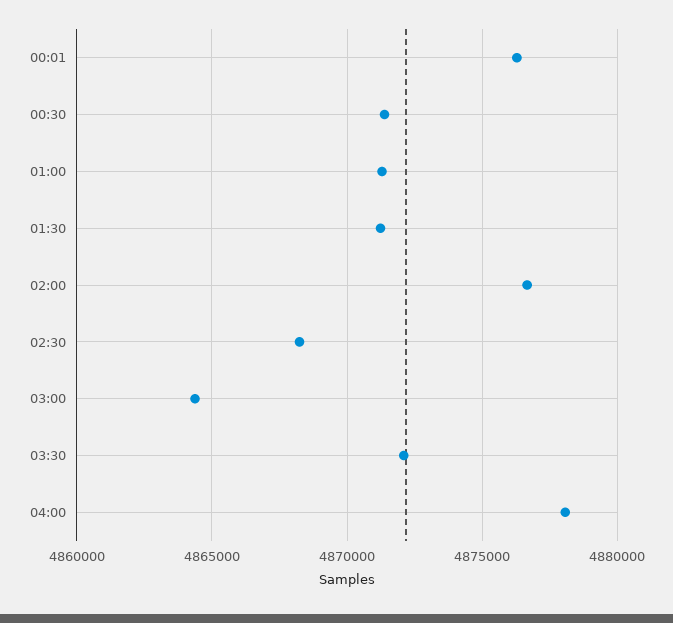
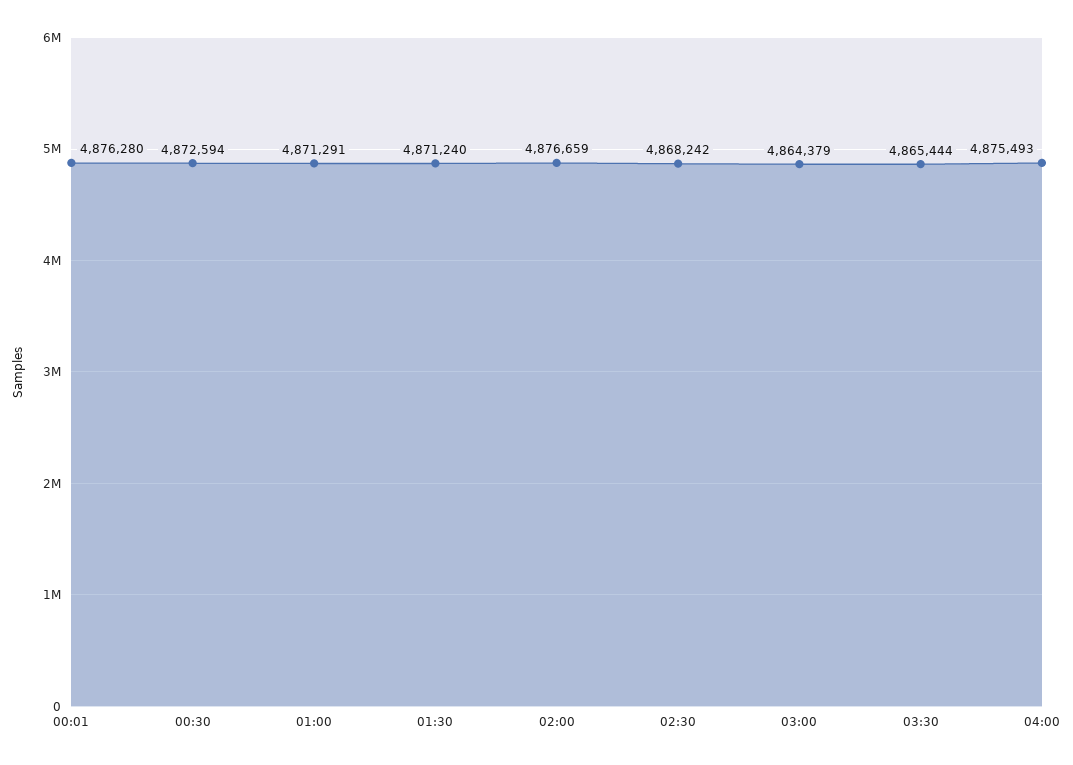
  {
    "00:01": 4876280,
-   "00:30": 4871500,
+   "00:30": 4872594,
    "01:00": 4871291,
    "01:30": 4871240,
    "02:00": 4876659,
    "02:30": 4868242,
    "03:00": 4864379,
-   "03:30": 4872000,
+   "03:30": 4865444,
-   "04:00": 4878000
+   "04:00": 4875493
  }

